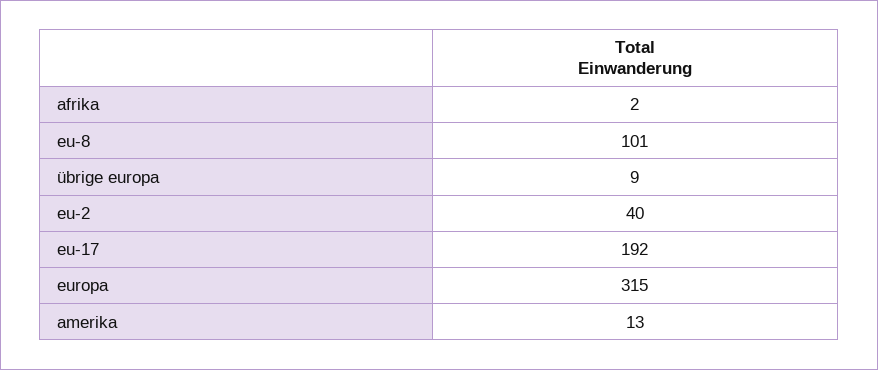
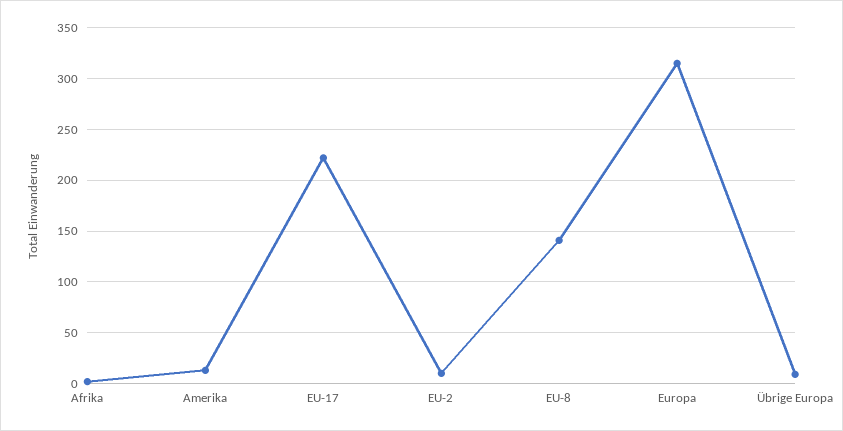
  {
    "afrika": 2,
-   "eu-8": 101,
+   "eu-8": 140,
    "übrige europa": 9,
-   "eu-2": 40,
+   "eu-2": 10,
-   "eu-17": 192,
+   "eu-17": 220,
    "europa": 315,
    "amerika": 13
  }

